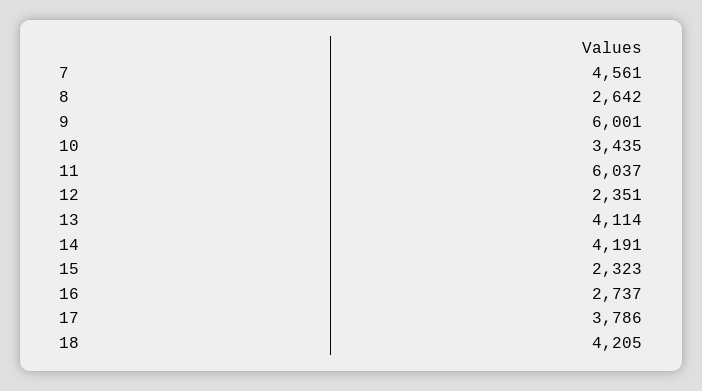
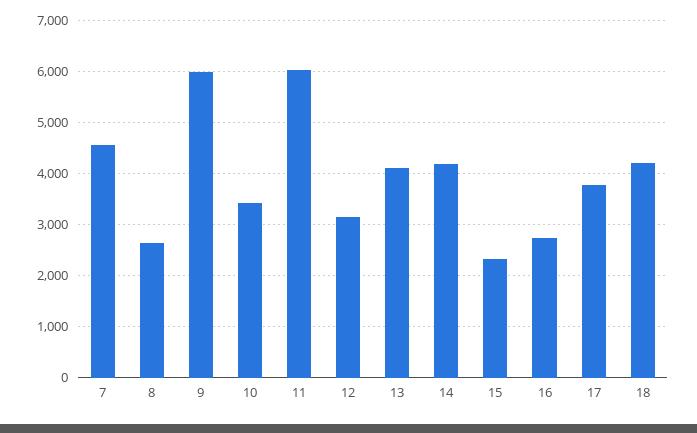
  {
    "7": 4561,
    "8": 2642,
    "9": 6001,
    "10": 3435,
    "11": 6037,
-   "12": 2351,
+   "12": 3200,
    "13": 4114,
    "14": 4191,
    "15": 2323,
    "16": 2737,
    "17": 3786,
    "18": 4205
  }

